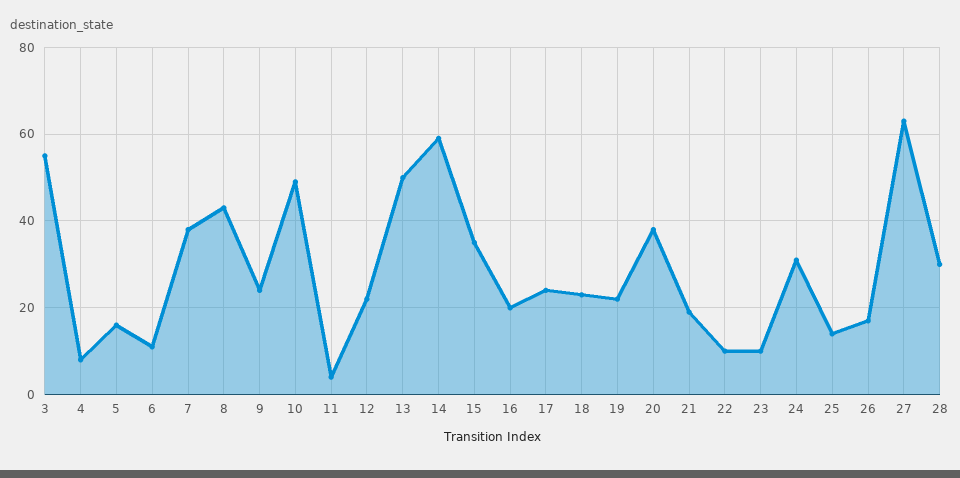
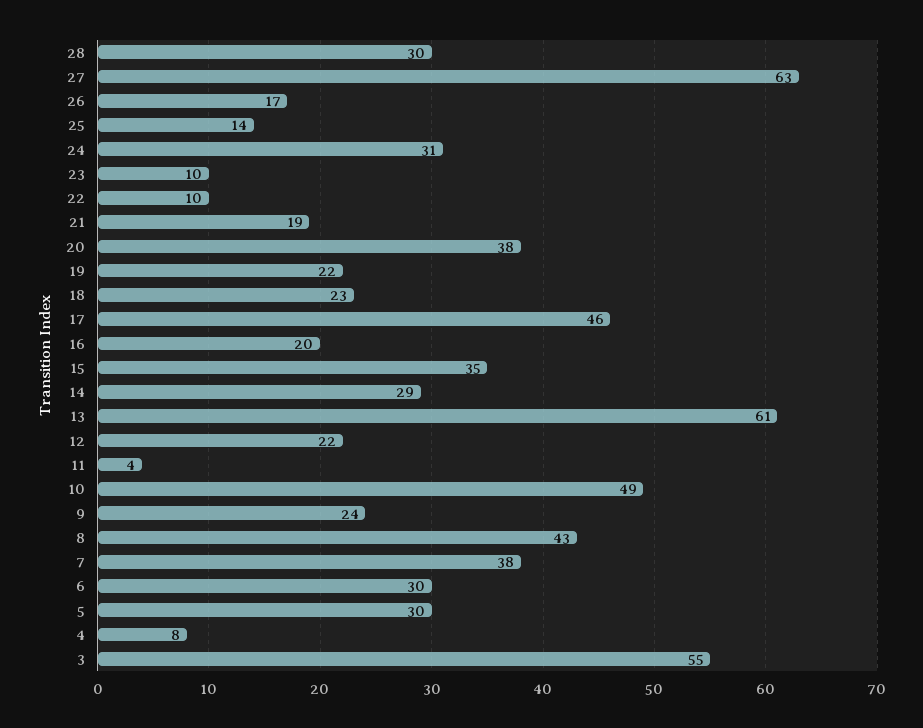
  {
    "3": 55,
    "4": 8,
-   "5": 15,
+   "5": 30,
-   "6": 10,
+   "6": 30,
    "7": 38,
    "8": 43,
    "9": 24,
    "10": 49,
    "11": 4,
    "12": 22,
-   "13": 50,
+   "13": 61,
-   "14": 60,
+   "14": 29,
    "15": 35,
    "16": 20,
-   "17": 25,
+   "17": 46,
    "18": 23,
    "19": 22,
    "20": 38,
    "21": 19,
    "22": 10,
    "23": 10,
    "24": 31,
    "25": 14,
    "26": 17,
    "27": 63,
    "28": 30
  }

